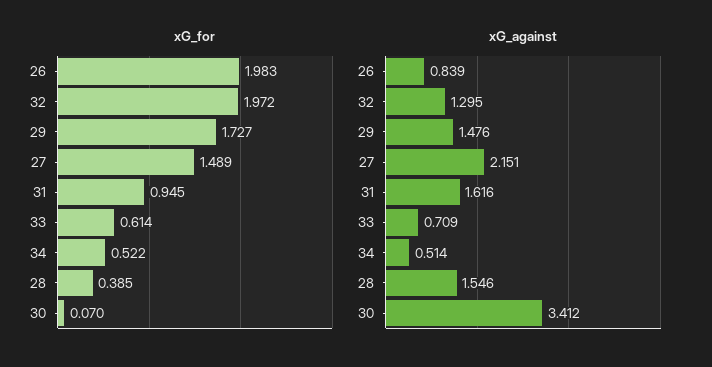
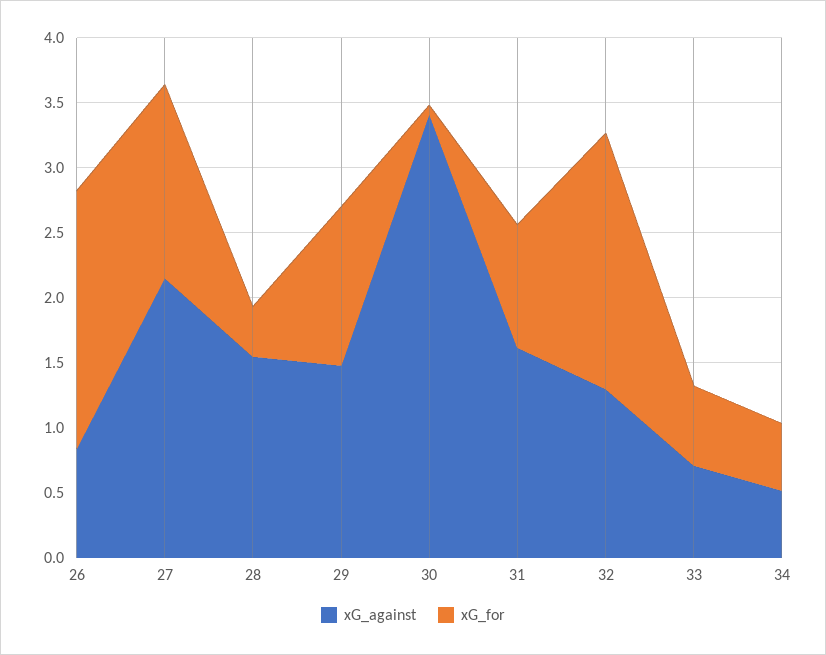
  {
    "xG_for": {
      "26": 1.983,
      "32": 1.972,
-     "29": 1.727,
+     "29": 1.2,
      "27": 1.489,
      "31": 0.945,
      "33": 0.614,
      "34": 0.522,
      "28": 0.385,
      "30": 0.07
    },
    "xG_against": {
      "26": 0.839,
      "32": 1.295,
      "29": 1.476,
      "27": 2.151,
      "31": 1.616,
      "33": 0.709,
      "34": 0.514,
      "28": 1.546,
      "30": 3.412
    }
  }

